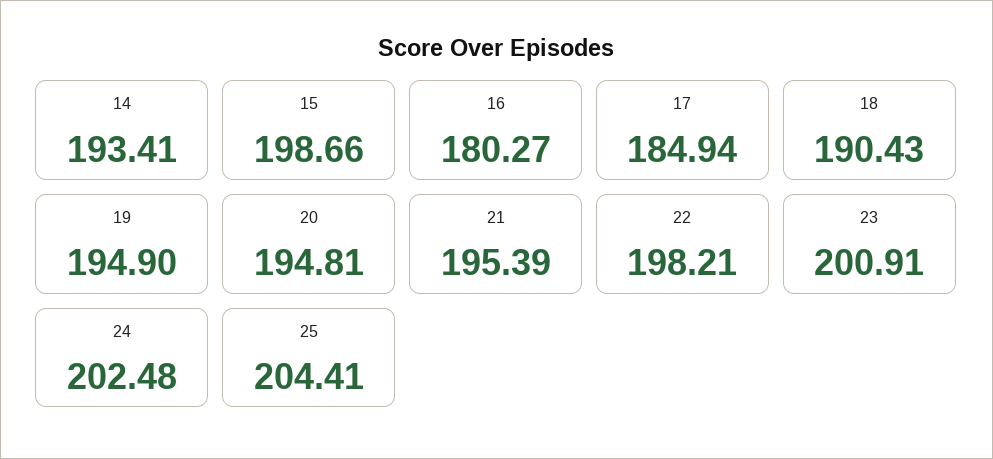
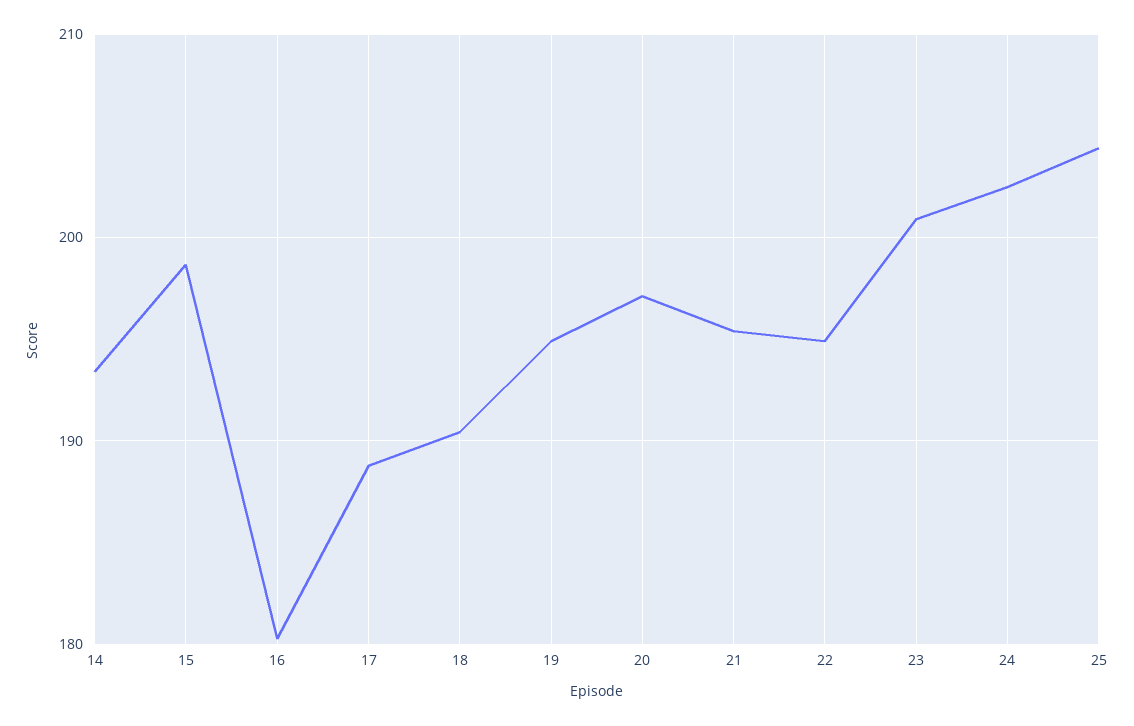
  {
    "14": 193.41,
    "15": 198.66,
    "16": 180.27,
-   "17": 184.94,
+   "17": 189,
    "18": 190.43,
    "19": 194.9,
-   "20": 194.81,
+   "20": 197,
    "21": 195.39,
-   "22": 198.21,
+   "22": 195,
    "23": 200.91,
    "24": 202.48,
    "25": 204.41
  }

